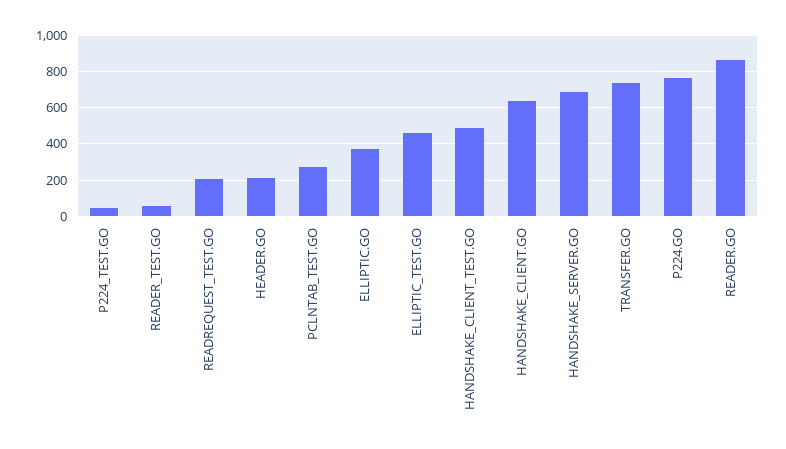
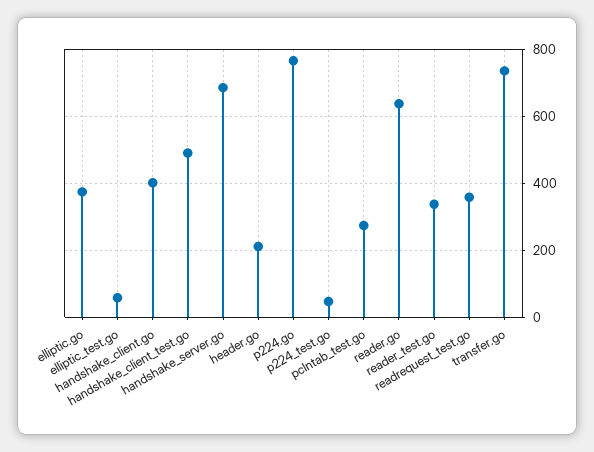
  {
    "P224_TEST.GO": 40,
-   "READER_TEST.GO": 50,
+   "READER_TEST.GO": 340,
-   "READREQUEST_TEST.GO": 200,
+   "READREQUEST_TEST.GO": 360,
    "HEADER.GO": 220,
    "PCLNTAB_TEST.GO": 280,
    "ELLIPTIC.GO": 380,
-   "ELLIPTIC_TEST.GO": 450,
+   "ELLIPTIC_TEST.GO": 60,
    "HANDSHAKE_CLIENT_TEST.GO": 500,
-   "HANDSHAKE_CLIENT.GO": 650,
+   "HANDSHAKE_CLIENT.GO": 400,
    "HANDSHAKE_SERVER.GO": 680,
    "TRANSFER.GO": 740,
    "P224.GO": 760,
-   "READER.GO": 850
+   "READER.GO": 640
  }

